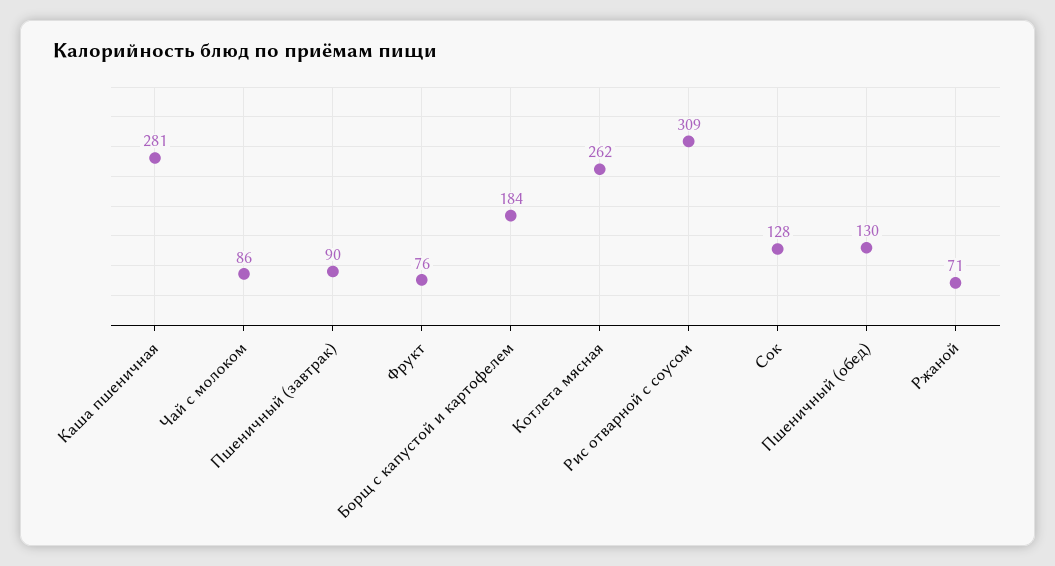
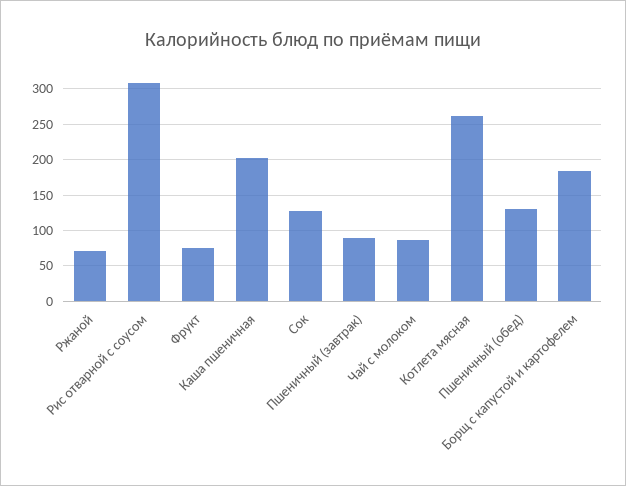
  {
-   "Каша пшеничная": 281,
+   "Каша пшеничная": 200,
    "Чай с молоком": 86,
    "Пшеничный (завтрак)": 90,
    "Фрукт": 76,
    "Борщ с капустой и картофелем": 184,
    "Котлета мясная": 262,
    "Рис отварной с соусом": 309,
    "Сок": 128,
    "Пшеничный (обед)": 130,
    "Ржаной": 71
  }

